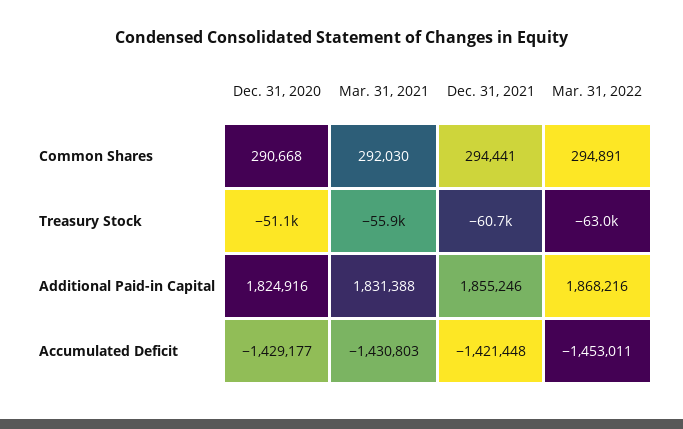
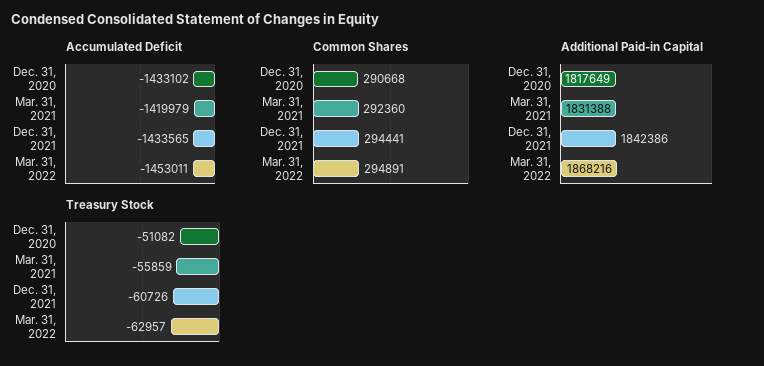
  {
    "Common Shares": {
      "Dec. 31, 2020": 290668,
-     "Mar. 31, 2021": 292030,
+     "Mar. 31, 2021": 292360,
      "Dec. 31, 2021": 294441,
      "Mar. 31, 2022": 294891
    },
    "Treasury Stock": {
      "Dec. 31, 2020": -51082,
      "Mar. 31, 2021": -55859,
      "Dec. 31, 2021": -60726,
      "Mar. 31, 2022": -62957
    },
    "Additional Paid-in Capital": {
-     "Dec. 31, 2020": 1824916,
+     "Dec. 31, 2020": 1817649,
      "Mar. 31, 2021": 1831388,
-     "Dec. 31, 2021": 1855246,
+     "Dec. 31, 2021": 1842386,
      "Mar. 31, 2022": 1868216
    },
    "Accumulated Deficit": {
-     "Dec. 31, 2020": -1429177,
+     "Dec. 31, 2020": -1433102,
-     "Mar. 31, 2021": -1430803,
+     "Mar. 31, 2021": -1419979,
-     "Dec. 31, 2021": -1421448,
+     "Dec. 31, 2021": -1433565,
      "Mar. 31, 2022": -1453011
    }
  }

